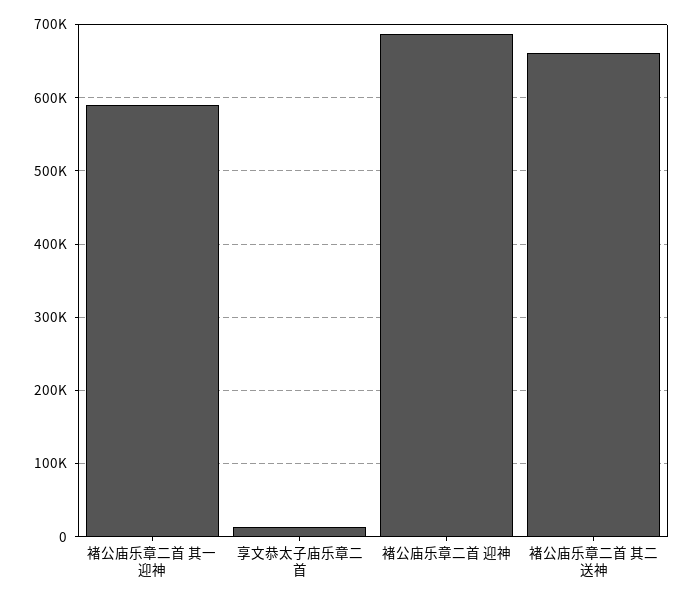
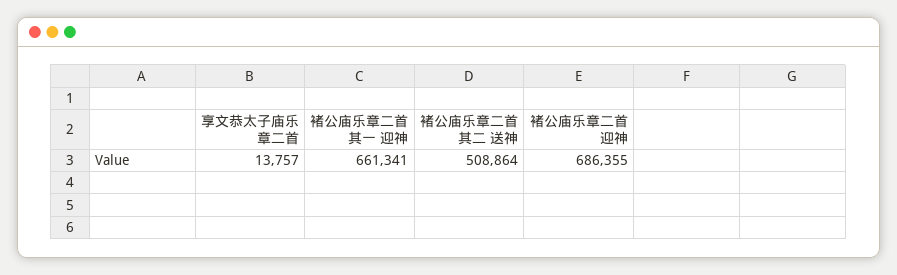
  {
-   "褚公庙乐章二首 其一 迎神": 590000,
+   "褚公庙乐章二首 其一 迎神": 661341,
    "享文恭太子庙乐章二首": 13757,
    "褚公庙乐章二首 迎神": 686355,
-   "褚公庙乐章二首 其二 送神": 660000
+   "褚公庙乐章二首 其二 送神": 508864
  }

